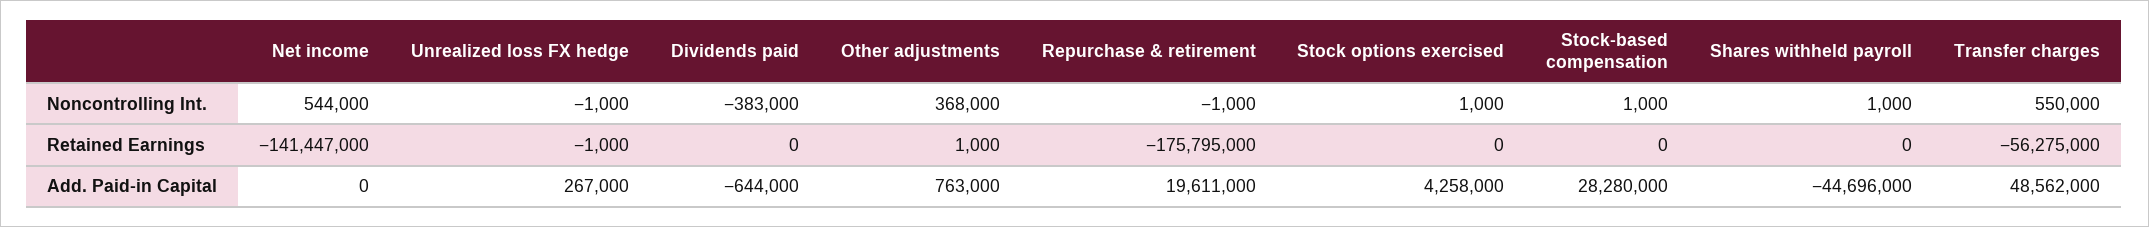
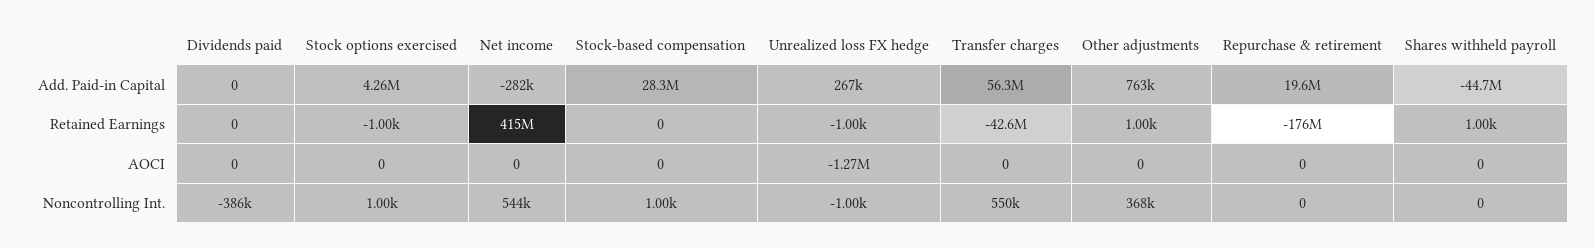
  {
    "Net income": {
      "Noncontrolling Int.": 544000,
-     "Retained Earnings": -141447000,
+     "Retained Earnings": 415000000,
-     "Add. Paid-in Capital": 0
+     "Add. Paid-in Capital": -282000,
+     "AOCI": 0
    },
    "Unrealized loss FX hedge": {
      "Noncontrolling Int.": -1000,
      "Retained Earnings": -1000,
-     "Add. Paid-in Capital": 267000
+     "Add. Paid-in Capital": 267000,
+     "AOCI": -1270000
    },
    "Dividends paid": {
-     "Noncontrolling Int.": -383000,
+     "Noncontrolling Int.": -386000,
      "Retained Earnings": 0,
-     "Add. Paid-in Capital": -644000
+     "Add. Paid-in Capital": 0,
+     "AOCI": 0
    },
    "Other adjustments": {
      "Noncontrolling Int.": 368000,
      "Retained Earnings": 1000,
-     "Add. Paid-in Capital": 763000
+     "Add. Paid-in Capital": 763000,
+     "AOCI": 0
    },
    "Repurchase & retirement": {
-     "Noncontrolling Int.": -1000,
+     "Noncontrolling Int.": 0,
      "Retained Earnings": -175795000,
-     "Add. Paid-in Capital": 19611000
+     "Add. Paid-in Capital": 19611000,
+     "AOCI": 0
    },
    "Stock options exercised": {
      "Noncontrolling Int.": 1000,
-     "Retained Earnings": 0,
+     "Retained Earnings": -1000,
-     "Add. Paid-in Capital": 4258000
+     "Add. Paid-in Capital": 4258000,
+     "AOCI": 0
    },
    "Stock-based compensation": {
      "Noncontrolling Int.": 1000,
      "Retained Earnings": 0,
-     "Add. Paid-in Capital": 28280000
+     "Add. Paid-in Capital": 28280000,
+     "AOCI": 0
    },
    "Shares withheld payroll": {
-     "Noncontrolling Int.": 1000,
+     "Noncontrolling Int.": 0,
-     "Retained Earnings": 0,
+     "Retained Earnings": 1000,
-     "Add. Paid-in Capital": -44696000
+     "Add. Paid-in Capital": -44696000,
+     "AOCI": 0
    },
    "Transfer charges": {
      "Noncontrolling Int.": 550000,
-     "Retained Earnings": -56275000,
+     "Retained Earnings": -42600000,
-     "Add. Paid-in Capital": 48562000
+     "Add. Paid-in Capital": 56300000,
+     "AOCI": 0
    }
  }

